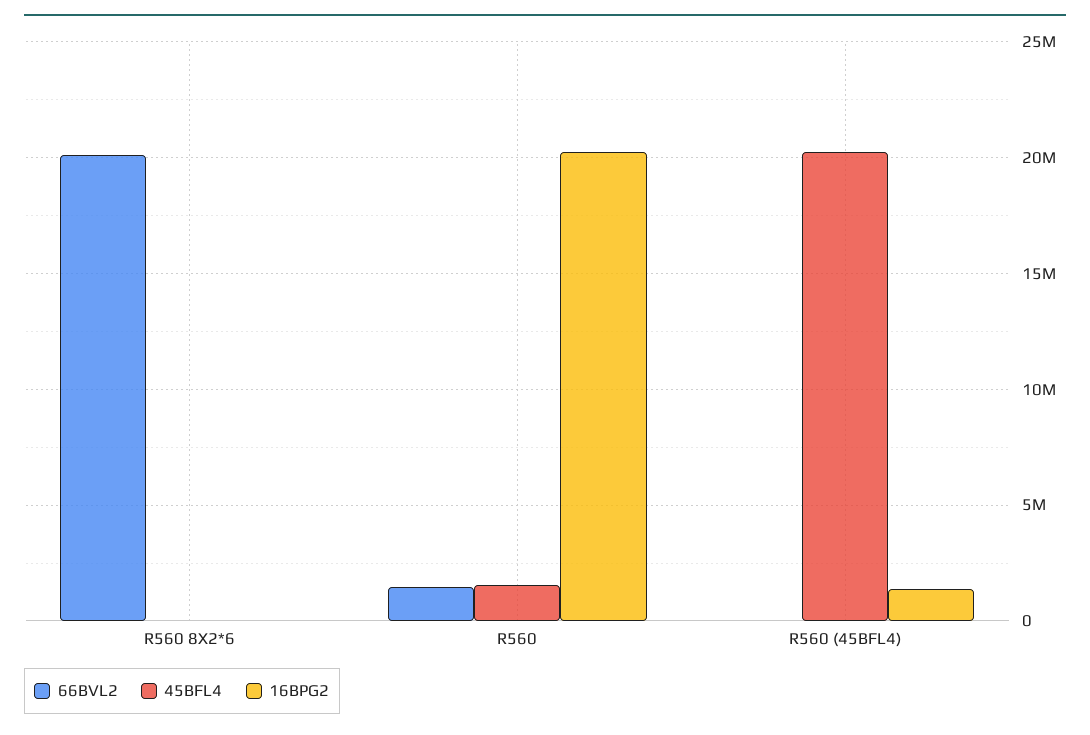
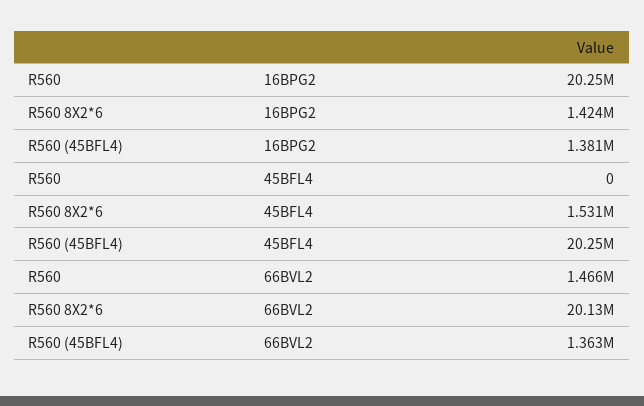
  {
    "66BVL2": {
      "R560 8X2*6": 20130000,
      "R560": 1466000,
-     "R560 (45BFL4)": 0
+     "R560 (45BFL4)": 1363000
    },
    "45BFL4": {
-     "R560 8X2*6": 0,
+     "R560 8X2*6": 1531000,
-     "R560": 1500000,
+     "R560": 0,
      "R560 (45BFL4)": 20250000
    },
    "16BPG2": {
-     "R560 8X2*6": 0,
+     "R560 8X2*6": 1424000,
      "R560": 20250000,
      "R560 (45BFL4)": 1381000
    }
  }

